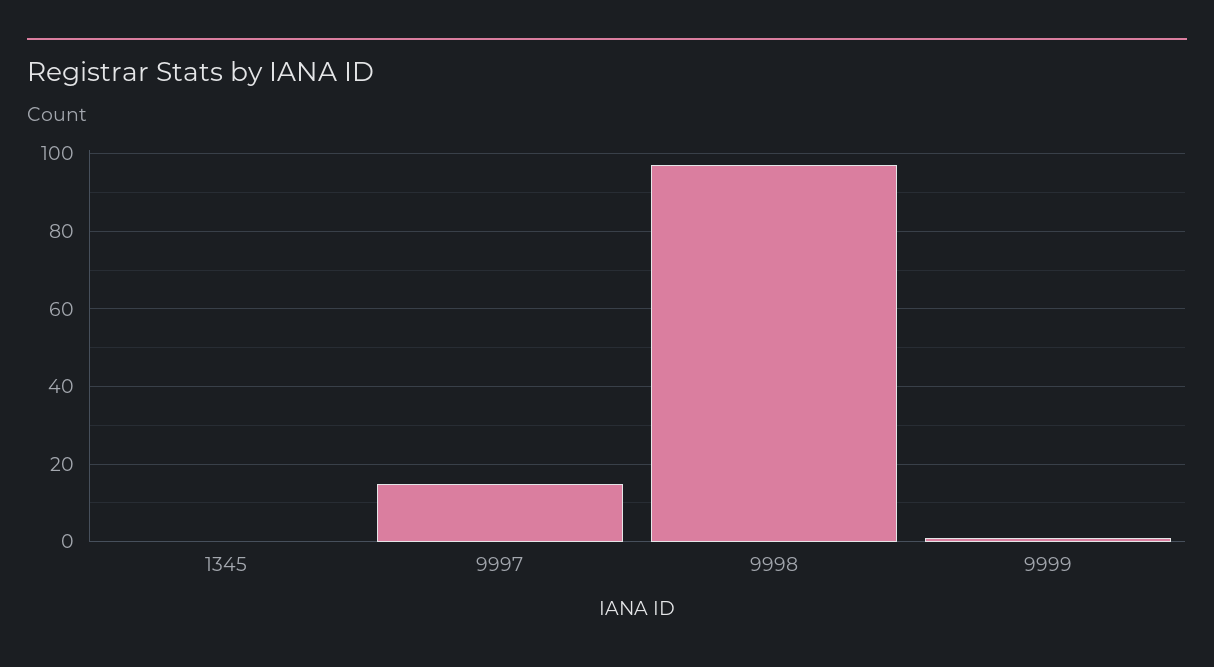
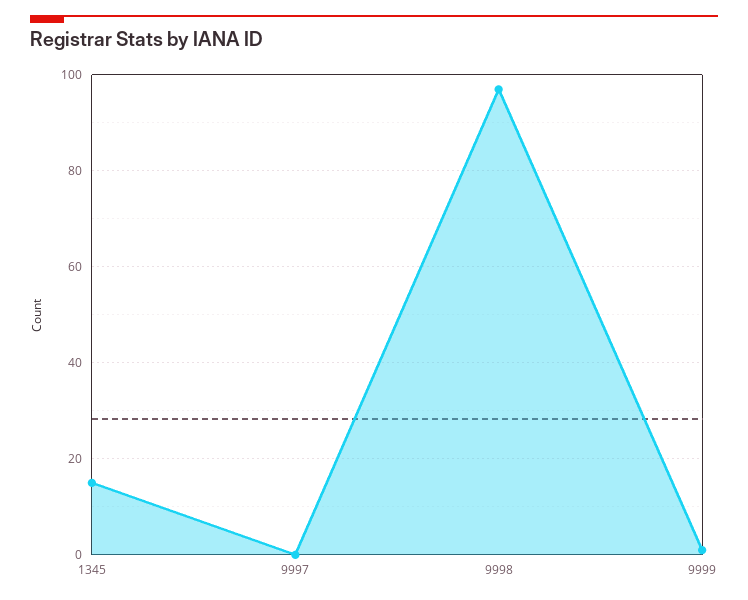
  {
-   "1345": 0,
+   "1345": 15,
-   "9997": 15,
+   "9997": 0,
    "9998": 95,
    "9999": 0
  }

